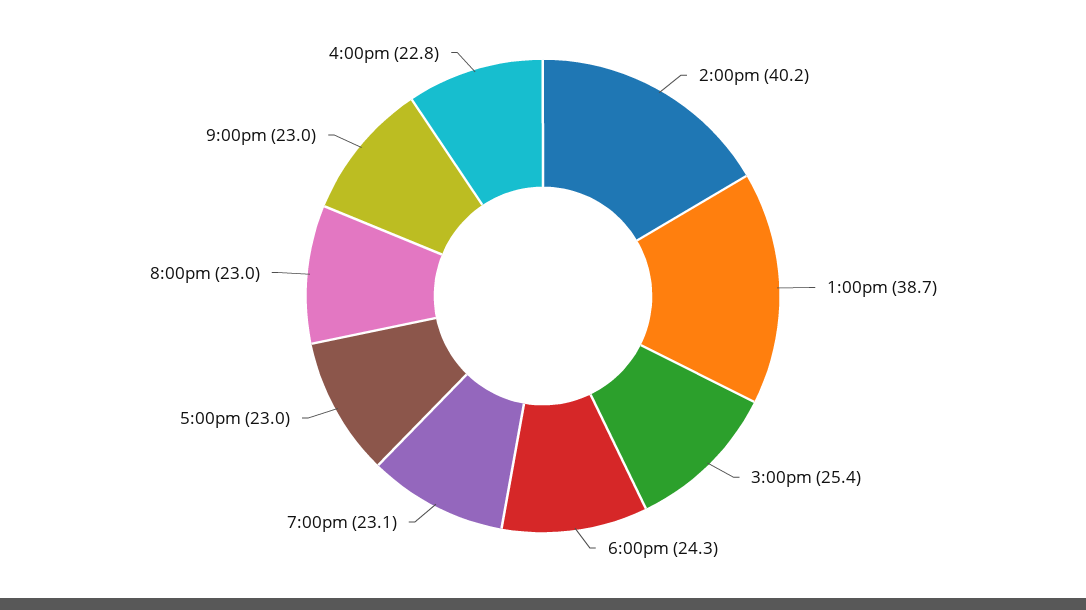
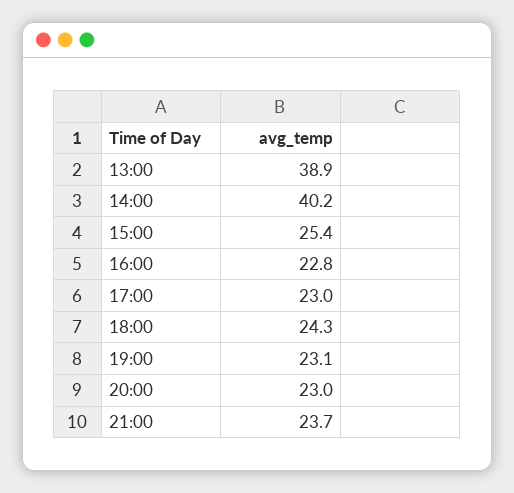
  {
    "2:00pm": 40.2,
-   "1:00pm": 38.7,
+   "1:00pm": 38.9,
    "3:00pm": 25.4,
    "6:00pm": 24.3,
    "7:00pm": 23.1,
    "5:00pm": 23,
    "8:00pm": 23,
-   "9:00pm": 23,
+   "9:00pm": 23.7,
    "4:00pm": 22.8
  }

